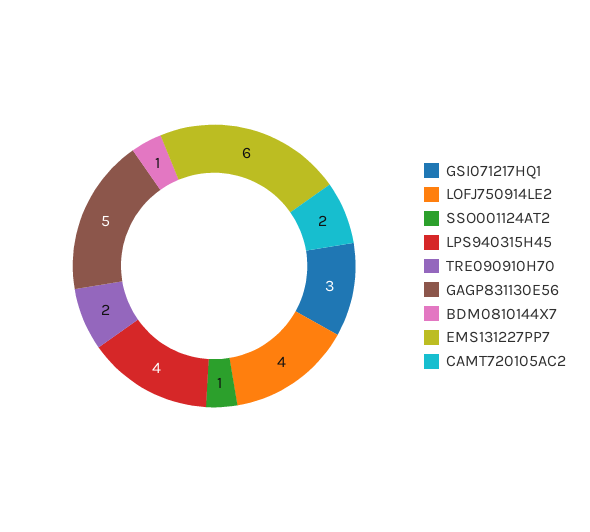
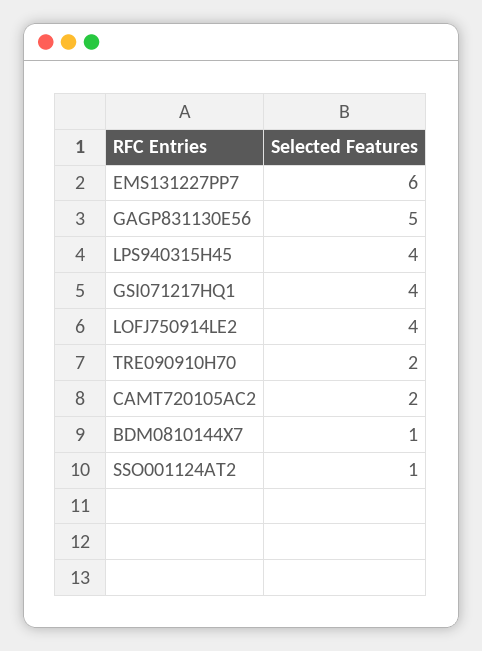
  {
-   "GSI071217HQ1": 3,
+   "GSI071217HQ1": 4,
    "LOFJ750914LE2": 4,
    "SSO001124AT2": 1,
    "LPS940315H45": 4,
    "TRE090910H70": 2,
    "GAGP831130E56": 5,
    "BDM0810144X7": 1,
    "EMS131227PP7": 6,
    "CAMT720105AC2": 2
  }

